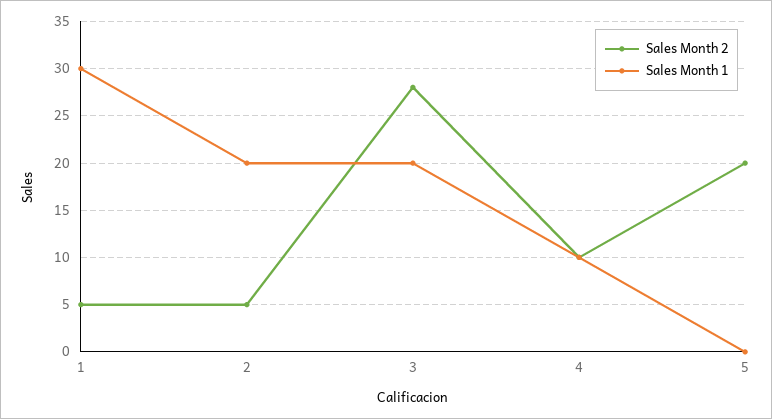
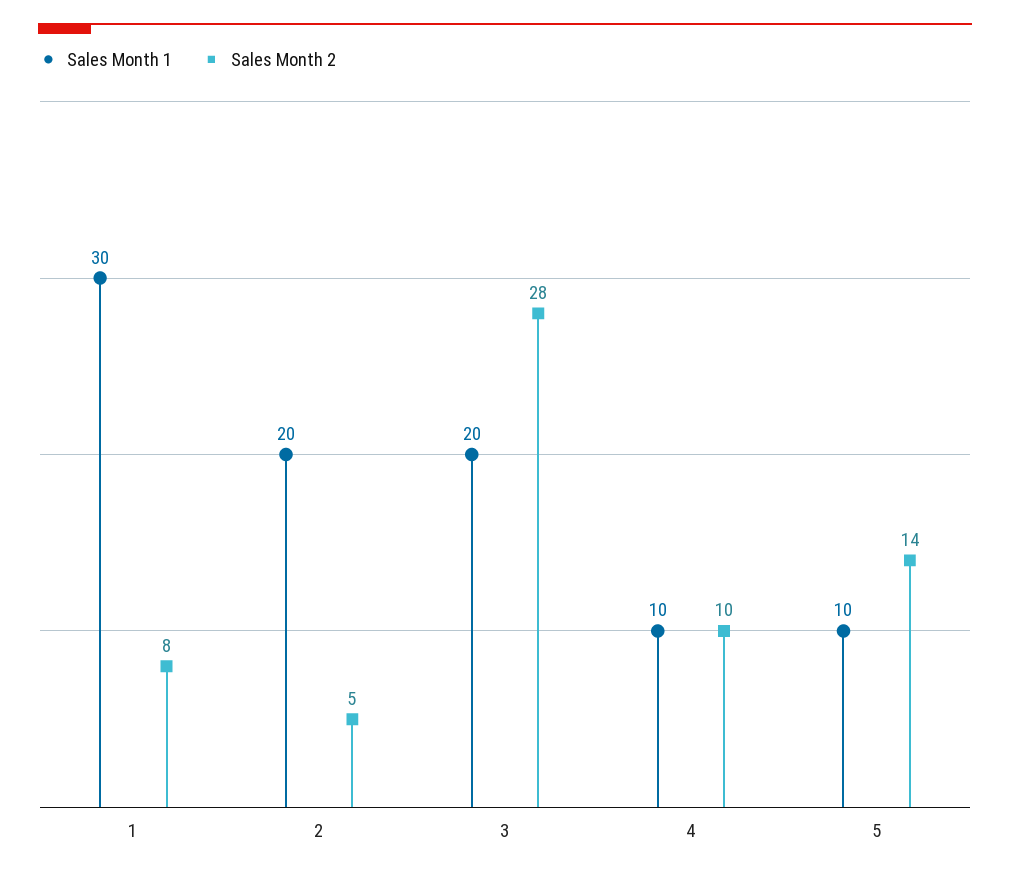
  {
    "Sales Month 2": {
-     "1": 5,
+     "1": 8,
      "2": 5,
      "3": 28,
      "4": 10,
-     "5": 20
+     "5": 14
    },
    "Sales Month 1": {
      "1": 30,
      "2": 20,
      "3": 20,
      "4": 10,
-     "5": 0
+     "5": 10
    }
  }

